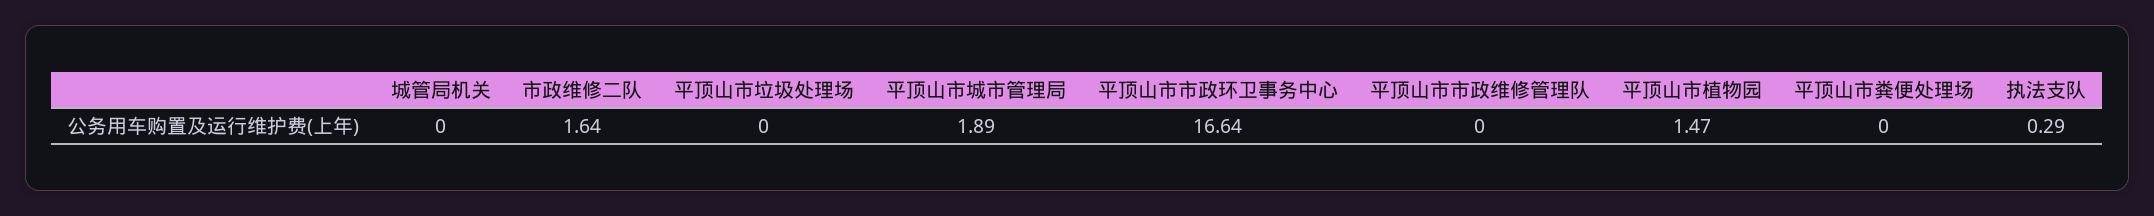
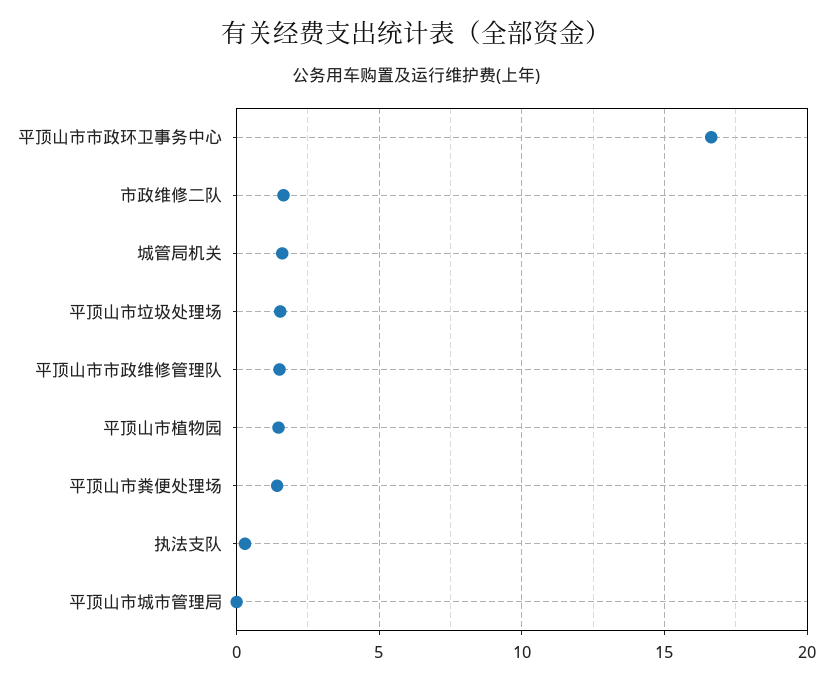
  {
-   "城管局机关": 0,
+   "城管局机关": 1.5,
    "市政维修二队": 1.64,
-   "平顶山市垃圾处理场": 0,
+   "平顶山市垃圾处理场": 1.5,
-   "平顶山市城市管理局": 1.89,
+   "平顶山市城市管理局": 0,
    "平顶山市市政环卫事务中心": 16.64,
-   "平顶山市市政维修管理队": 0,
+   "平顶山市市政维修管理队": 1.5,
    "平顶山市植物园": 1.47,
-   "平顶山市粪便处理场": 0,
+   "平顶山市粪便处理场": 1.5,
    "执法支队": 0.29
  }

